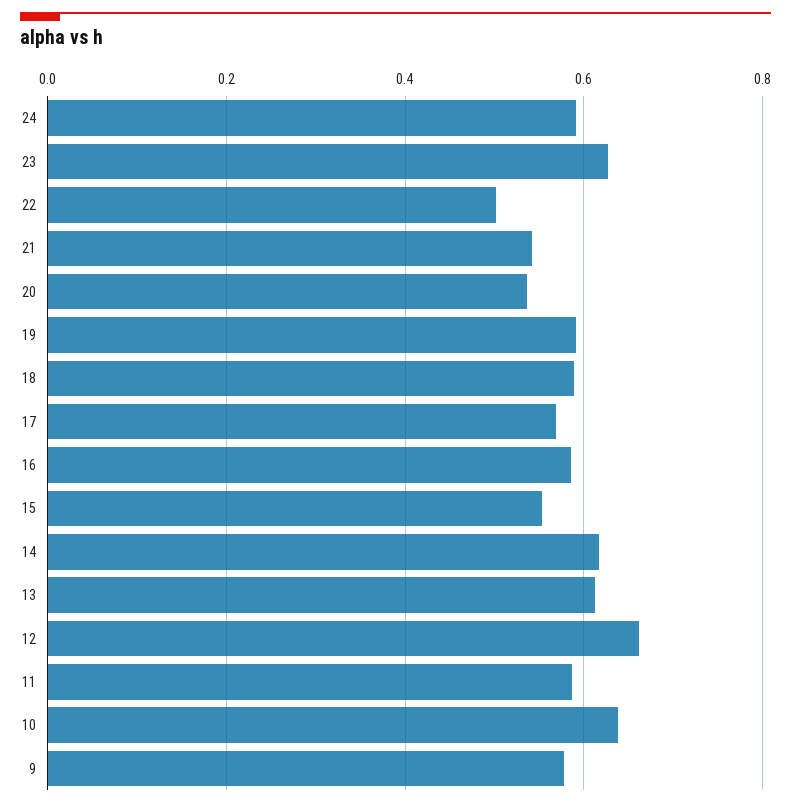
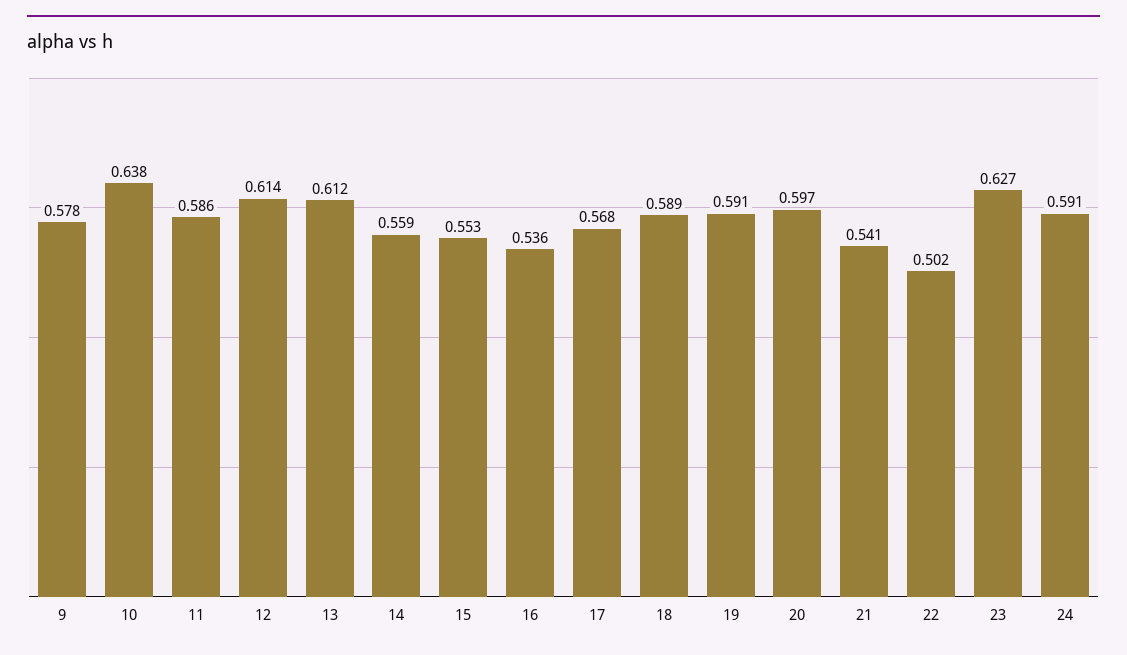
  {
    "24": 0.591,
    "23": 0.627,
    "22": 0.502,
    "21": 0.541,
-   "20": 0.54,
+   "20": 0.597,
    "19": 0.591,
    "18": 0.589,
    "17": 0.568,
-   "16": 0.58,
+   "16": 0.536,
    "15": 0.553,
-   "14": 0.62,
+   "14": 0.559,
    "13": 0.612,
-   "12": 0.66,
+   "12": 0.614,
    "11": 0.586,
    "10": 0.638,
    "9": 0.578
  }

